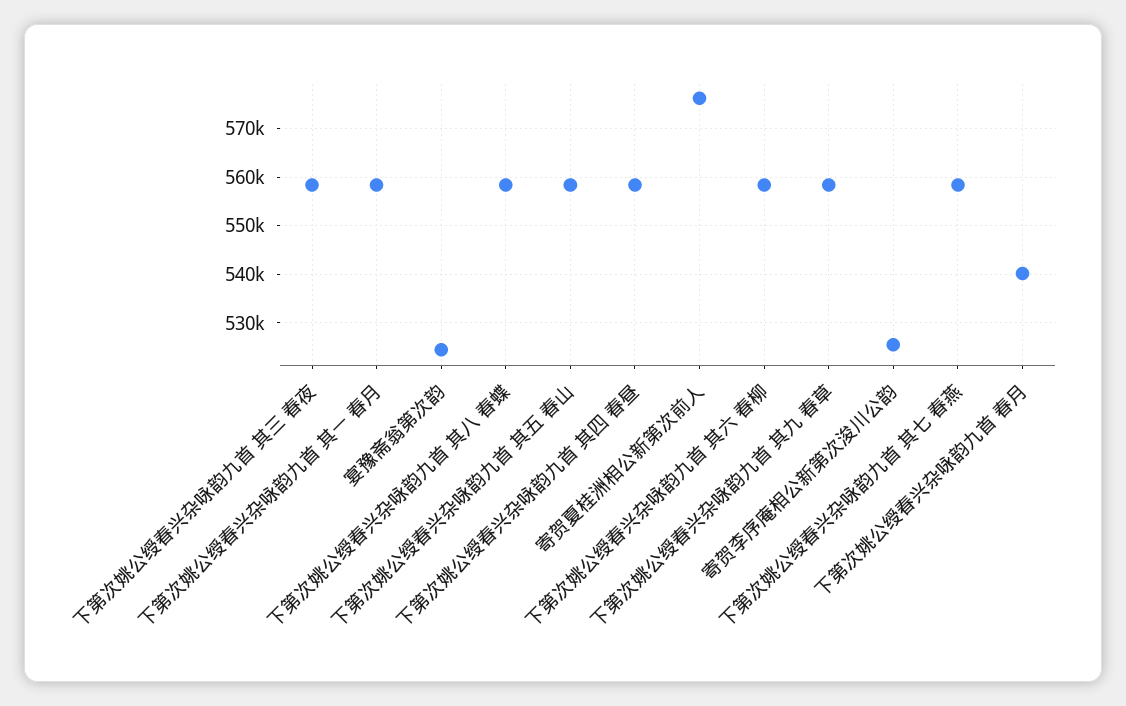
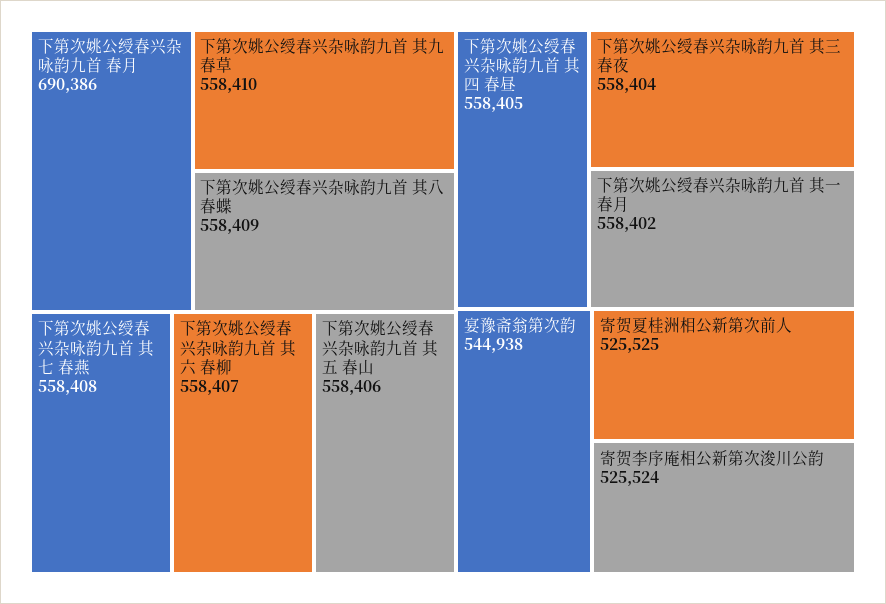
  {
    "下第次姚公绶春兴杂咏韵九首 其三 春夜": 558404,
    "下第次姚公绶春兴杂咏韵九首 其一 春月": 558402,
-   "宴豫斋翁第次韵": 524000,
+   "宴豫斋翁第次韵": 544938,
    "下第次姚公绶春兴杂咏韵九首 其八 春蝶": 558409,
    "下第次姚公绶春兴杂咏韵九首 其五 春山": 558406,
    "下第次姚公绶春兴杂咏韵九首 其四 春昼": 558405,
-   "寄贺夏桂洲相公新第次前人": 576000,
+   "寄贺夏桂洲相公新第次前人": 525525,
    "下第次姚公绶春兴杂咏韵九首 其六 春柳": 558407,
    "下第次姚公绶春兴杂咏韵九首 其九 春草": 558410,
    "寄贺李序庵相公新第次浚川公韵": 525524,
    "下第次姚公绶春兴杂咏韵九首 其七 春燕": 558408,
-   "下第次姚公绶春兴杂咏韵九首 春月": 540000
+   "下第次姚公绶春兴杂咏韵九首 春月": 690386
  }

